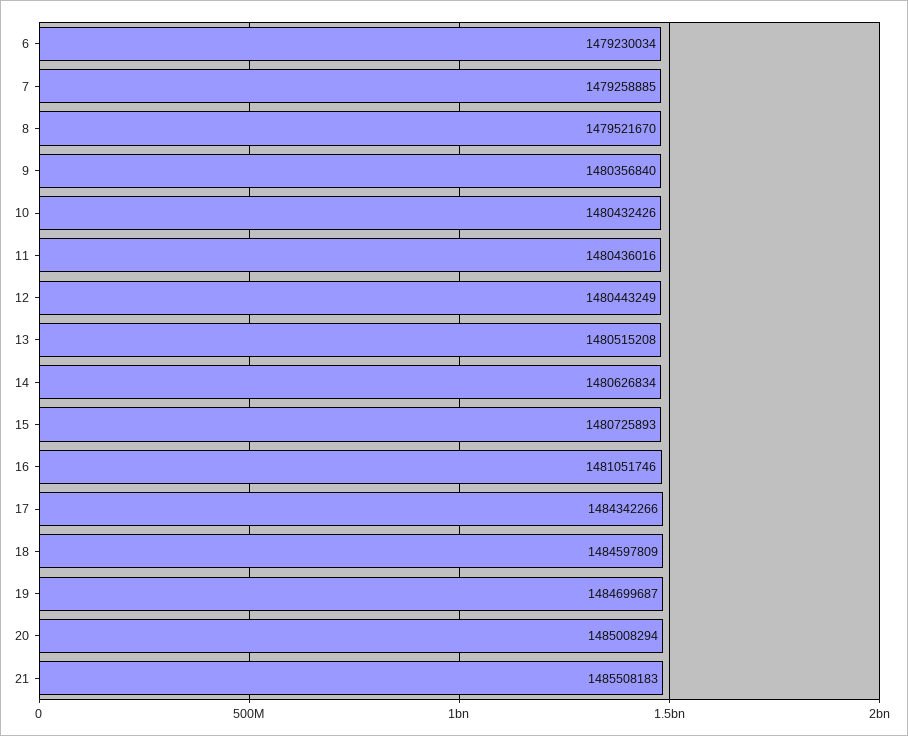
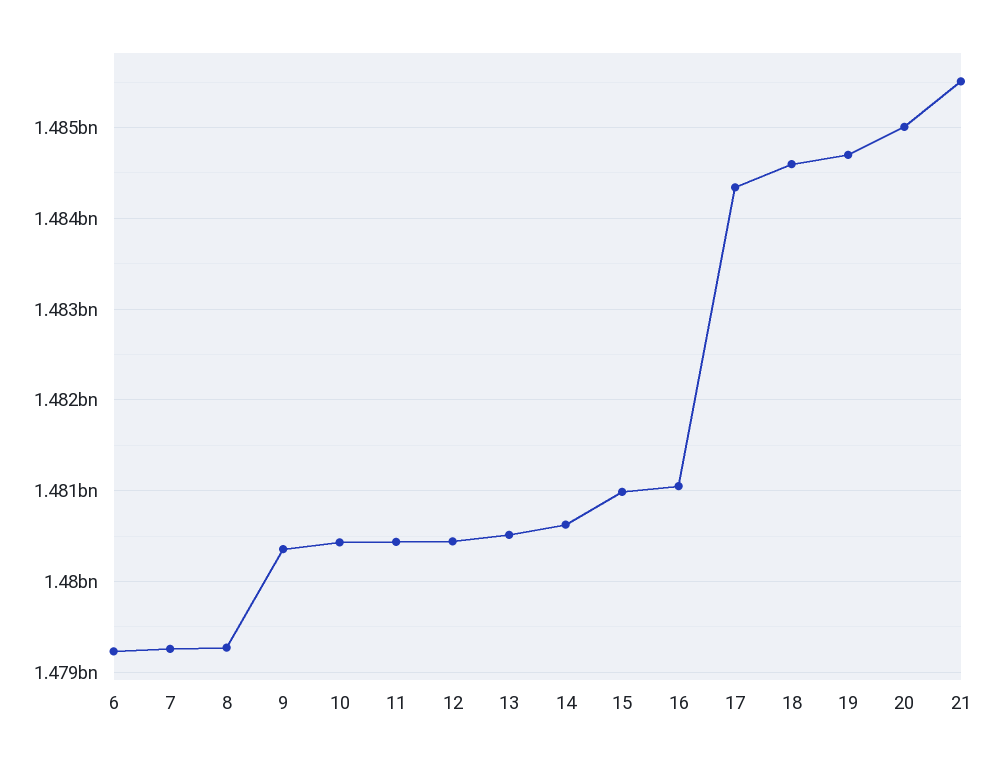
  {
    "6": 1479230034,
    "7": 1479258885,
-   "8": 1479521670,
+   "8": 1479300000,
    "9": 1480356840,
    "10": 1480432426,
    "11": 1480436016,
    "12": 1480443249,
    "13": 1480515208,
    "14": 1480626834,
-   "15": 1480725893,
+   "15": 1481000000,
    "16": 1481051746,
    "17": 1484342266,
    "18": 1484597809,
    "19": 1484699687,
    "20": 1485008294,
    "21": 1485508183
  }

